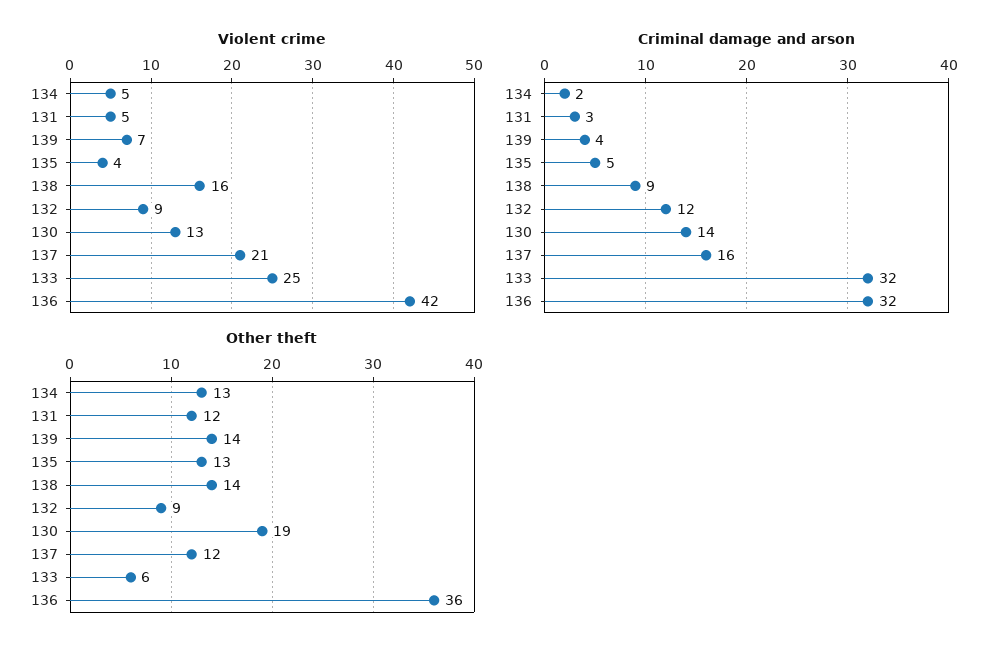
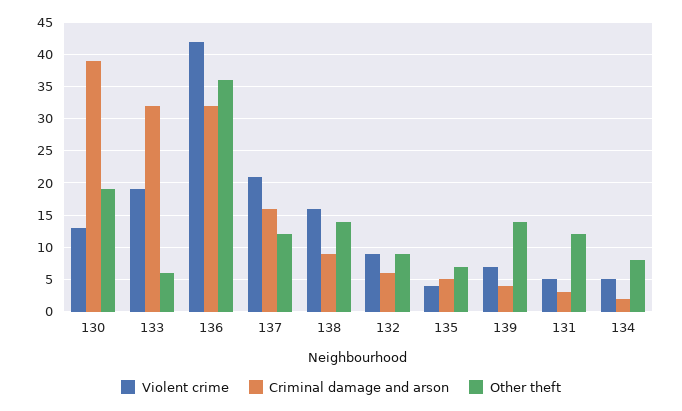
  {
    "Violent crime": {
      "134": 5,
      "131": 5,
      "139": 7,
      "135": 4,
      "138": 16,
      "132": 9,
      "130": 13,
      "137": 21,
-     "133": 25,
+     "133": 19,
      "136": 42
    },
    "Criminal damage and arson": {
      "134": 2,
      "131": 3,
      "139": 4,
      "135": 5,
      "138": 9,
-     "132": 12,
+     "132": 6,
-     "130": 14,
+     "130": 39,
      "137": 16,
      "133": 32,
      "136": 32
    },
    "Other theft": {
-     "134": 13,
+     "134": 8,
      "131": 12,
      "139": 14,
-     "135": 13,
+     "135": 7,
      "138": 14,
      "132": 9,
      "130": 19,
      "137": 12,
      "133": 6,
      "136": 36
    }
  }

